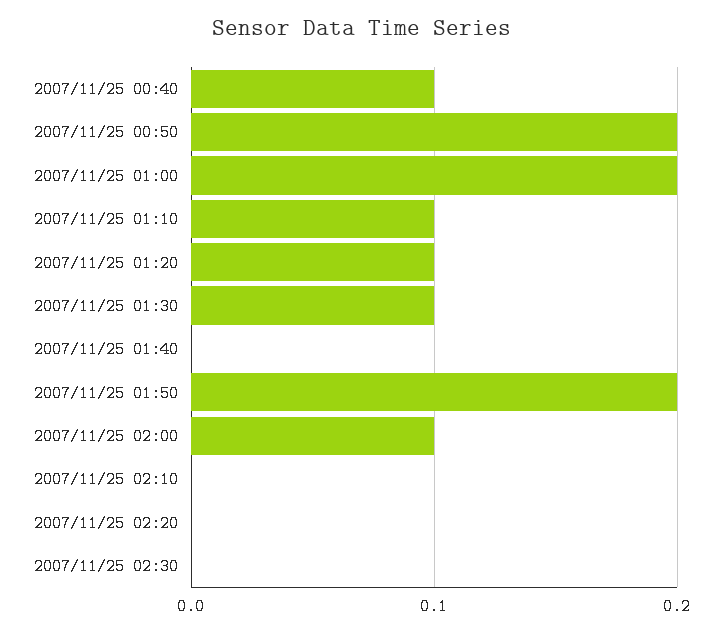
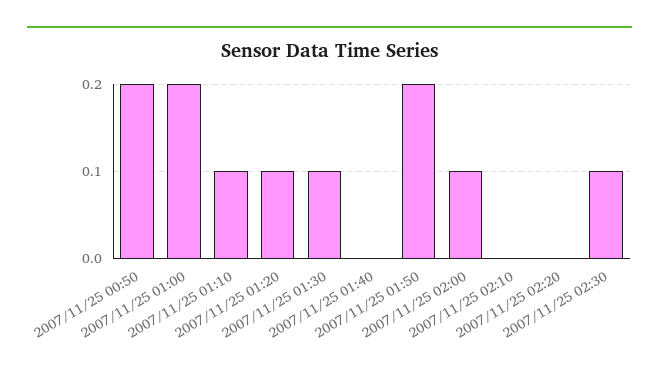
  {
-   "2007/11/25 00:40": 0.1,
    "2007/11/25 00:50": 0.2,
    "2007/11/25 01:00": 0.2,
    "2007/11/25 01:10": 0.1,
    "2007/11/25 01:20": 0.1,
    "2007/11/25 01:30": 0.1,
    "2007/11/25 01:40": 0,
    "2007/11/25 01:50": 0.2,
    "2007/11/25 02:00": 0.1,
    "2007/11/25 02:10": 0,
    "2007/11/25 02:20": 0,
-   "2007/11/25 02:30": 0
+   "2007/11/25 02:30": 0.1
  }

